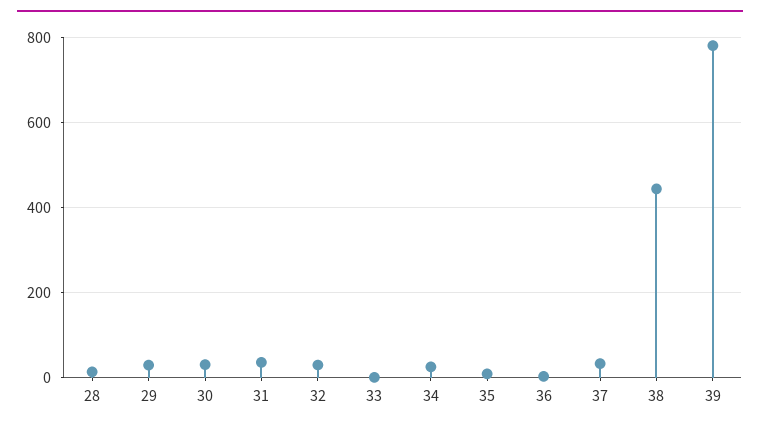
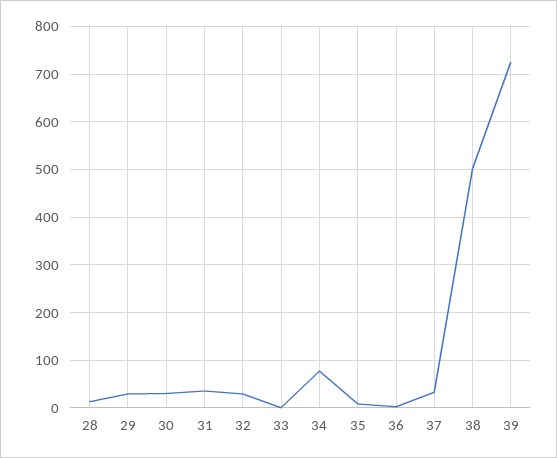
  {
    "28": 20,
    "29": 20,
    "30": 40,
    "31": 40,
    "32": 20,
    "33": 0,
-   "34": 20,
+   "34": 80,
    "35": 0,
    "36": 0,
    "37": 40,
-   "38": 440,
+   "38": 500,
-   "39": 780
+   "39": 720
  }

